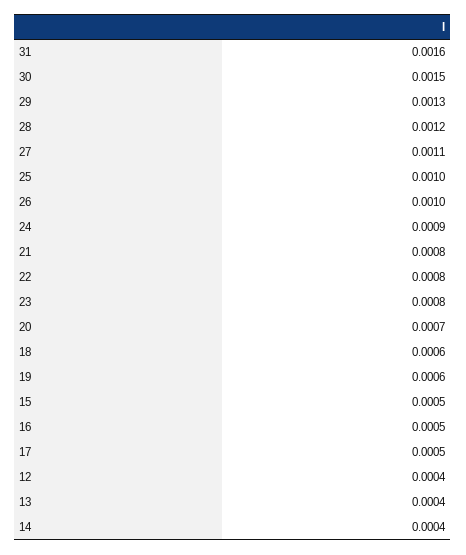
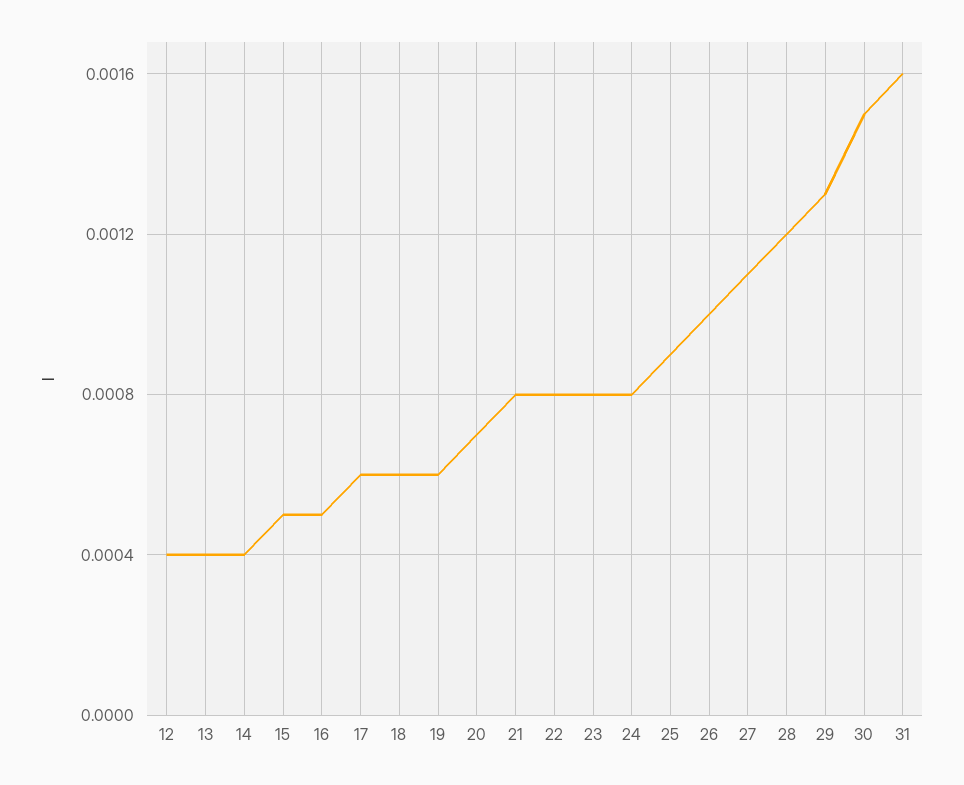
  {
    "31": 0.0016,
    "30": 0.0015,
    "29": 0.0013,
    "28": 0.0012,
    "27": 0.0011,
-   "25": 0.001,
+   "25": 0.0009,
    "26": 0.001,
-   "24": 0.0009,
+   "24": 0.0008,
    "21": 0.0008,
    "22": 0.0008,
    "23": 0.0008,
    "20": 0.0007,
    "18": 0.0006,
    "19": 0.0006,
    "15": 0.0005,
    "16": 0.0005,
-   "17": 0.0005,
+   "17": 0.0006,
    "12": 0.0004,
    "13": 0.0004,
    "14": 0.0004
  }

